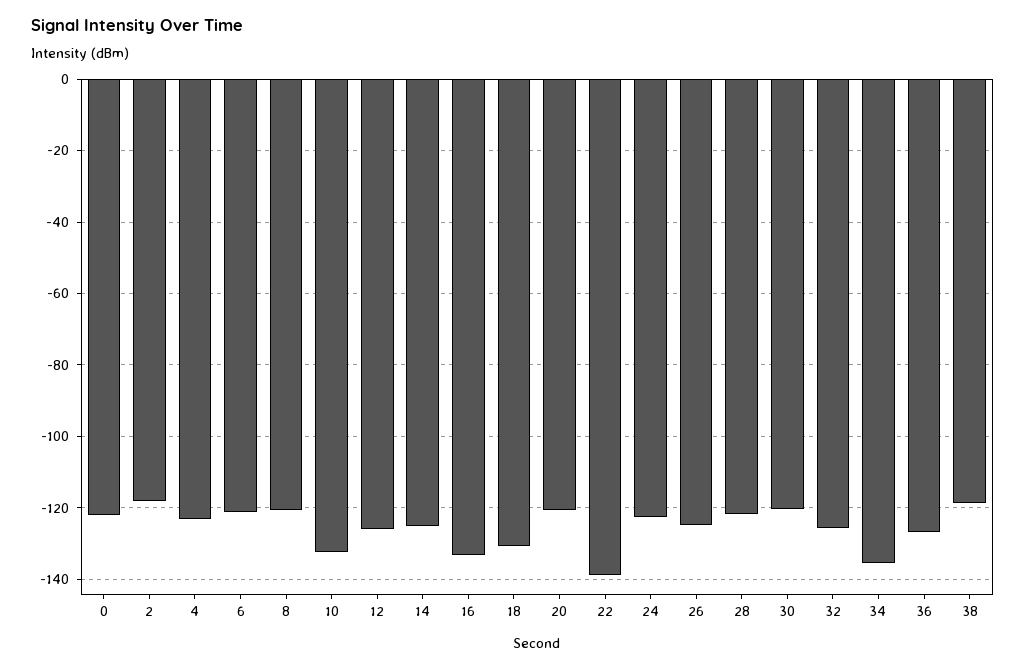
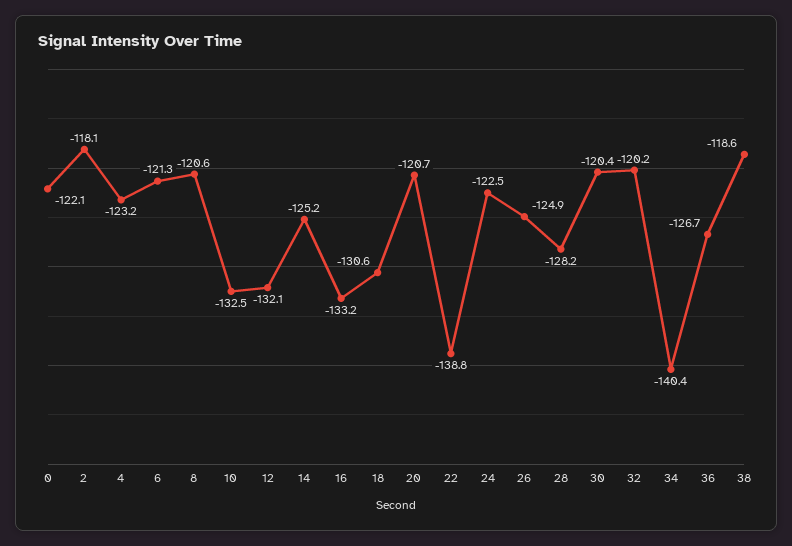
  {
    "0": -122.1,
    "2": -118.1,
    "4": -123.2,
    "6": -121.3,
    "8": -120.6,
    "10": -132.5,
-   "12": -126,
+   "12": -132.1,
    "14": -125.2,
    "16": -133.2,
    "18": -130.6,
    "20": -120.7,
    "22": -138.8,
    "24": -122.5,
    "26": -124.9,
-   "28": -122,
+   "28": -128.2,
    "30": -120.4,
-   "32": -126,
+   "32": -120.2,
-   "34": -136,
+   "34": -140.4,
    "36": -126.7,
    "38": -118.6
  }

